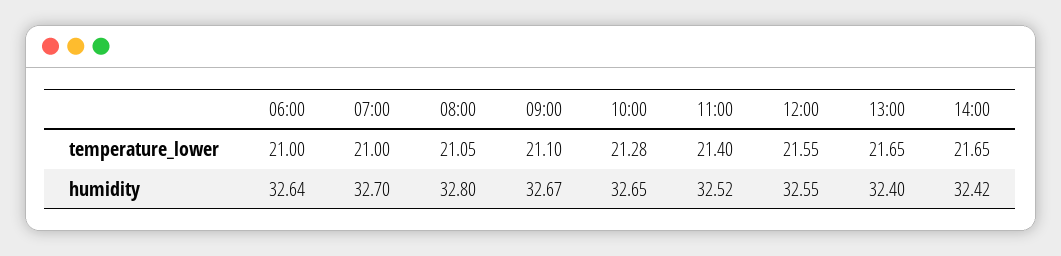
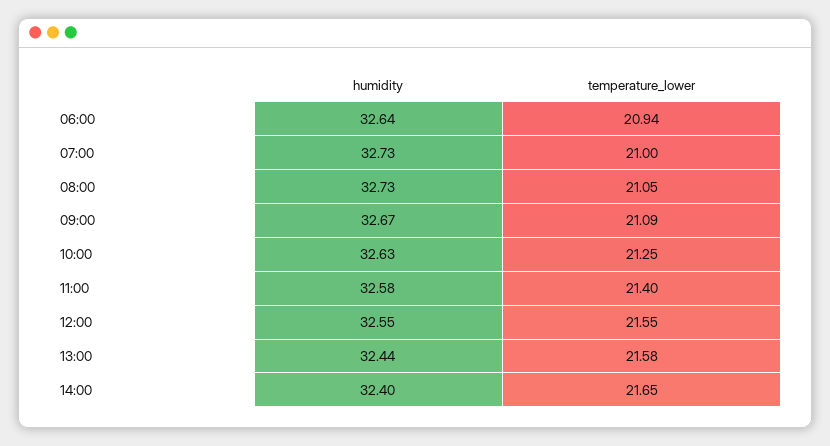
  {
    "06:00": {
-     "temperature_lower": 21,
+     "temperature_lower": 20.94,
      "humidity": 32.64
    },
    "07:00": {
      "temperature_lower": 21,
-     "humidity": 32.7
+     "humidity": 32.73
    },
    "08:00": {
      "temperature_lower": 21.05,
-     "humidity": 32.8
+     "humidity": 32.73
    },
    "09:00": {
-     "temperature_lower": 21.1,
+     "temperature_lower": 21.09,
      "humidity": 32.67
    },
    "10:00": {
-     "temperature_lower": 21.28,
+     "temperature_lower": 21.25,
-     "humidity": 32.65
+     "humidity": 32.63
    },
    "11:00": {
      "temperature_lower": 21.4,
-     "humidity": 32.52
+     "humidity": 32.58
    },
    "12:00": {
      "temperature_lower": 21.55,
      "humidity": 32.55
    },
    "13:00": {
-     "temperature_lower": 21.65,
+     "temperature_lower": 21.58,
-     "humidity": 32.4
+     "humidity": 32.44
    },
    "14:00": {
      "temperature_lower": 21.65,
-     "humidity": 32.42
+     "humidity": 32.4
    }
  }

